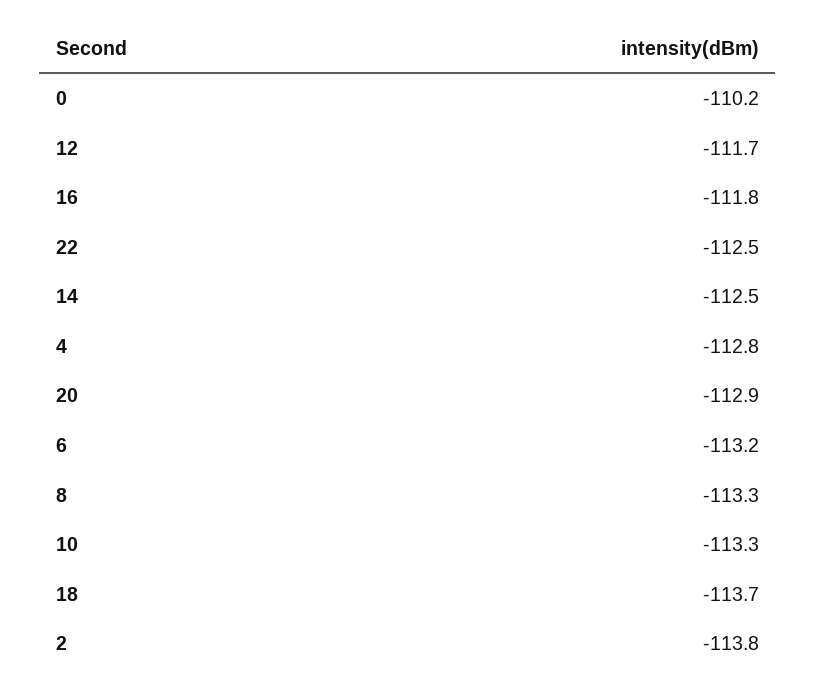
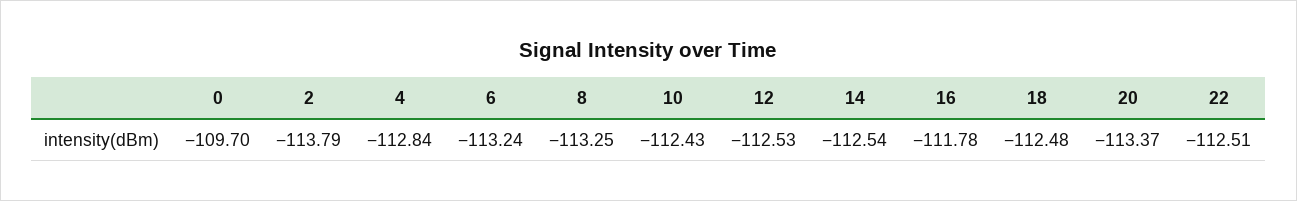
  {
-   "0": -110.2,
+   "0": -109.7,
-   "12": -111.7,
+   "12": -112.53,
    "16": -111.78,
    "22": -112.51,
    "14": -112.54,
    "4": -112.84,
-   "20": -112.9,
+   "20": -113.37,
    "6": -113.24,
    "8": -113.25,
-   "10": -113.3,
+   "10": -112.43,
-   "18": -113.7,
+   "18": -112.48,
    "2": -113.79
  }

